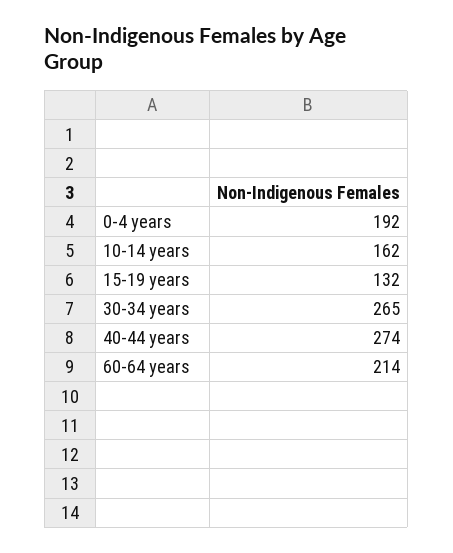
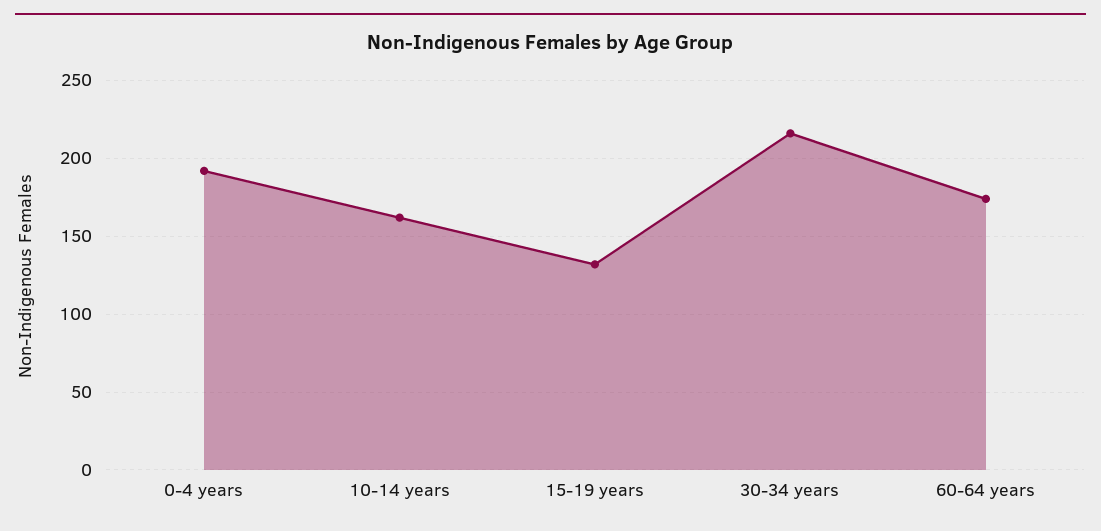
  {
    "0-4 years": 192,
    "10-14 years": 162,
    "15-19 years": 132,
-   "30-34 years": 265,
+   "30-34 years": 215,
-   "40-44 years": 274,
-   "60-64 years": 214
+   "60-64 years": 175
  }

